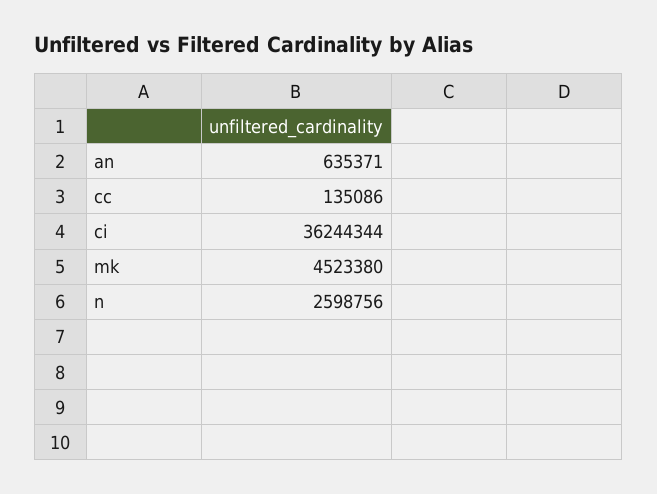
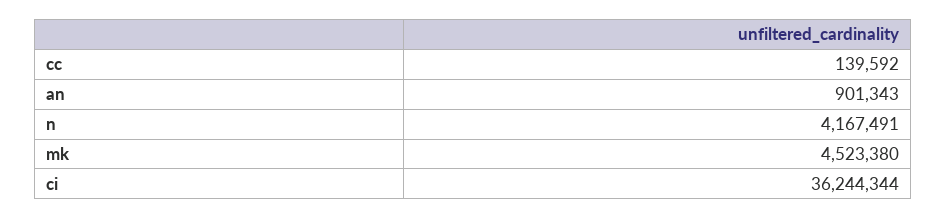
  {
-   "an": 635371,
+   "an": 901343,
-   "cc": 135086,
+   "cc": 139592,
    "ci": 36244344,
    "mk": 4523380,
-   "n": 2598756
+   "n": 4167491
  }

